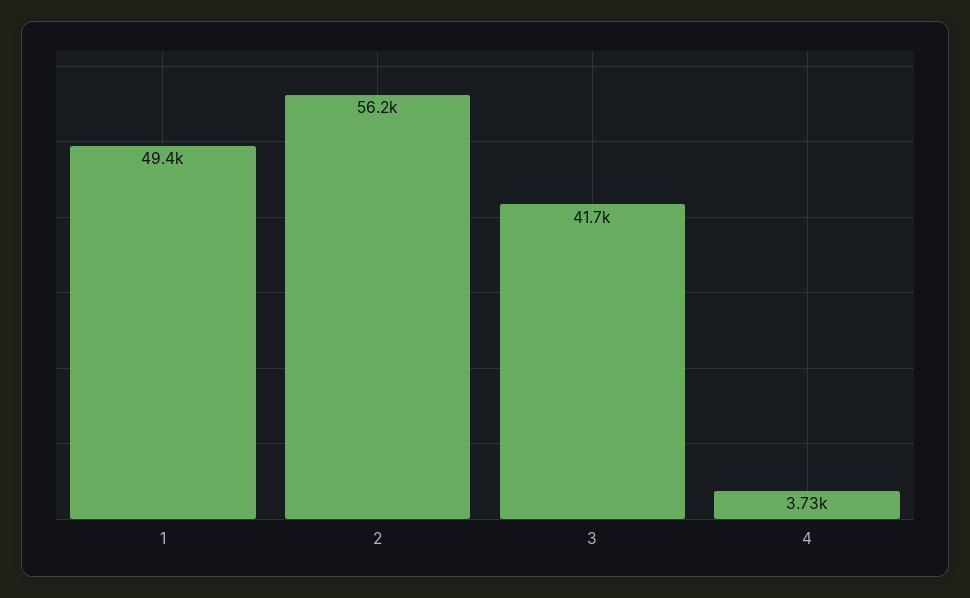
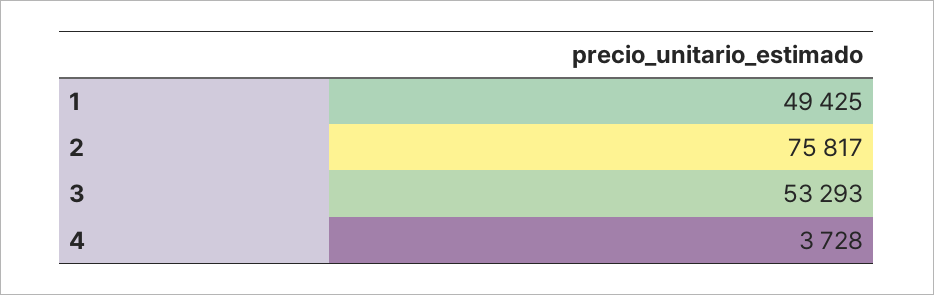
  {
    "1": 49425,
-   "2": 56200,
+   "2": 75817,
-   "3": 41700,
+   "3": 53293,
    "4": 3728
  }

